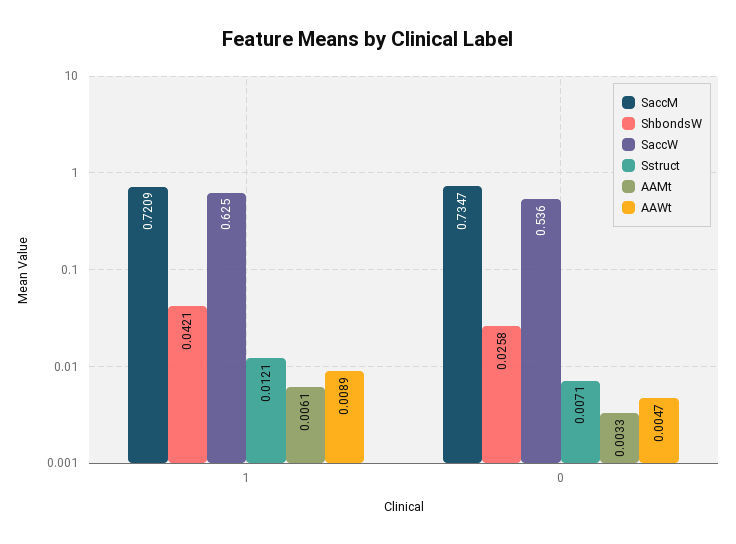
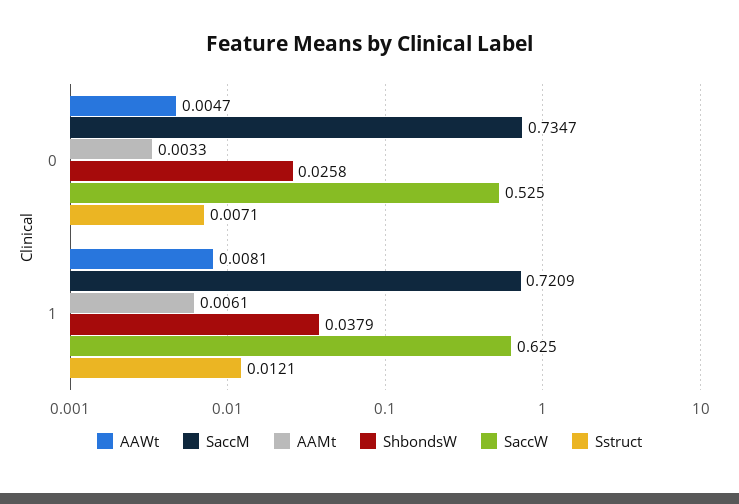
  {
    "SaccM": {
      "1": 0.7209,
      "0": 0.7347
    },
    "ShbondsW": {
-     "1": 0.0421,
+     "1": 0.0379,
      "0": 0.0258
    },
    "SaccW": {
      "1": 0.625,
-     "0": 0.536
+     "0": 0.525
    },
    "Sstruct": {
      "1": 0.0121,
      "0": 0.0071
    },
    "AAMt": {
      "1": 0.0061,
      "0": 0.0033
    },
    "AAWt": {
-     "1": 0.0089,
+     "1": 0.0081,
      "0": 0.0047
    }
  }

